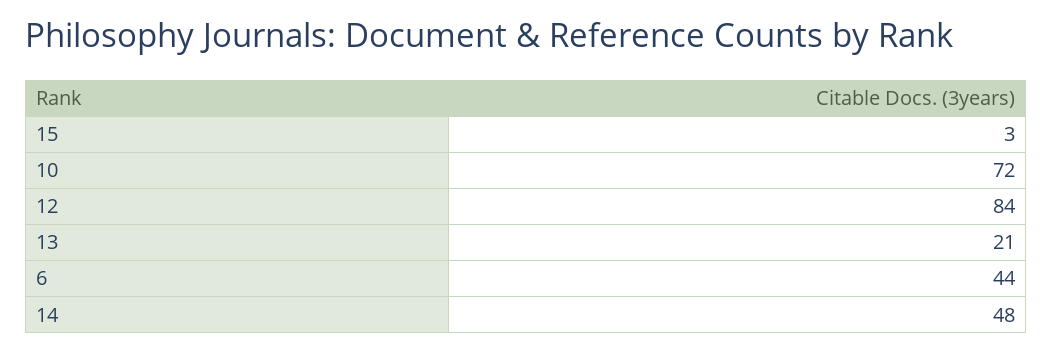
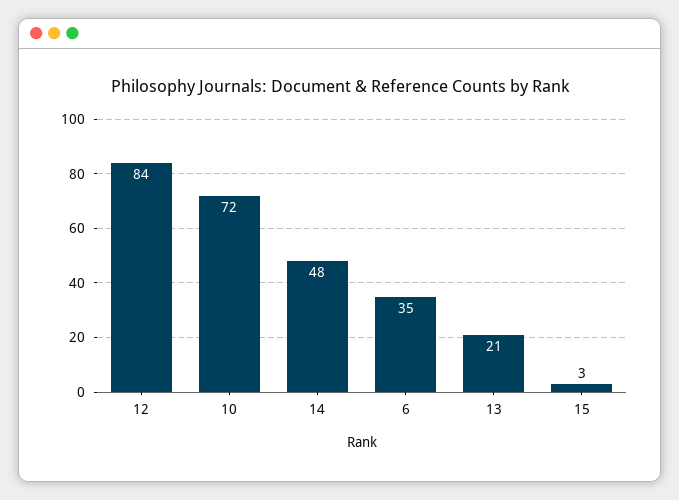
  {
    "15": 3,
    "10": 72,
    "12": 84,
    "13": 21,
-   "6": 44,
+   "6": 35,
    "14": 48
  }

